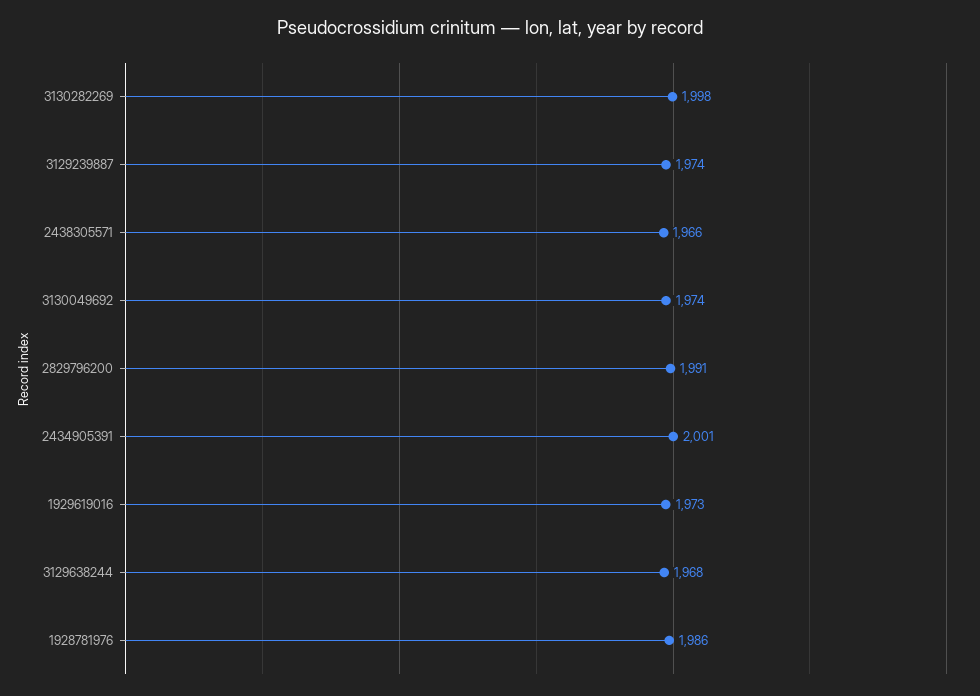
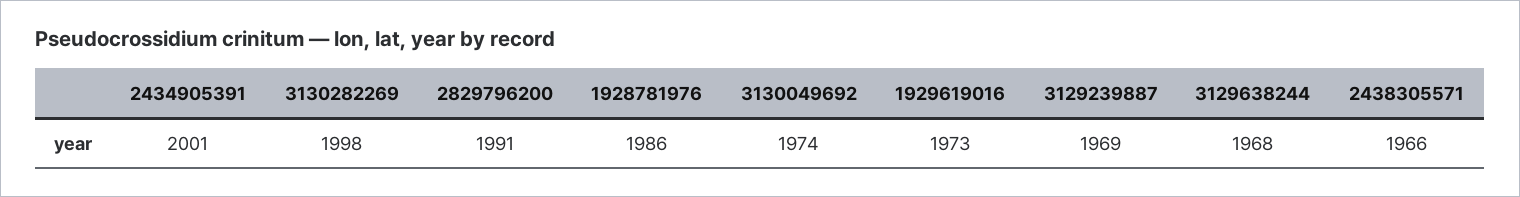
  {
    "3130282269": 1998,
-   "3129239887": 1974,
+   "3129239887": 1969,
    "2438305571": 1966,
    "3130049692": 1974,
    "2829796200": 1991,
    "2434905391": 2001,
    "1929619016": 1973,
    "3129638244": 1968,
    "1928781976": 1986
  }

